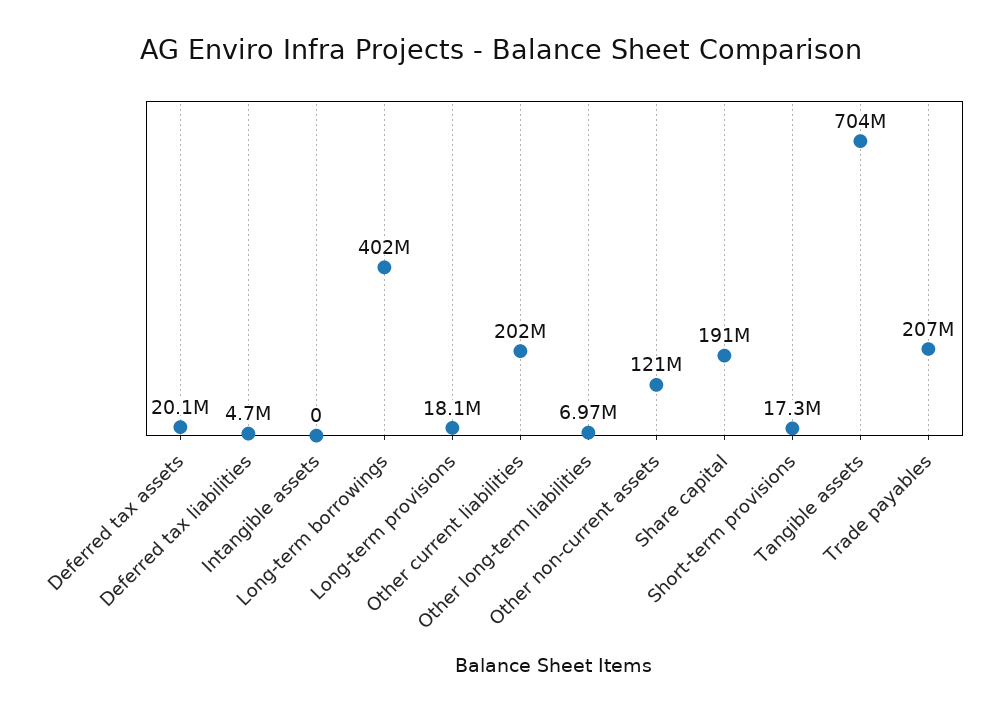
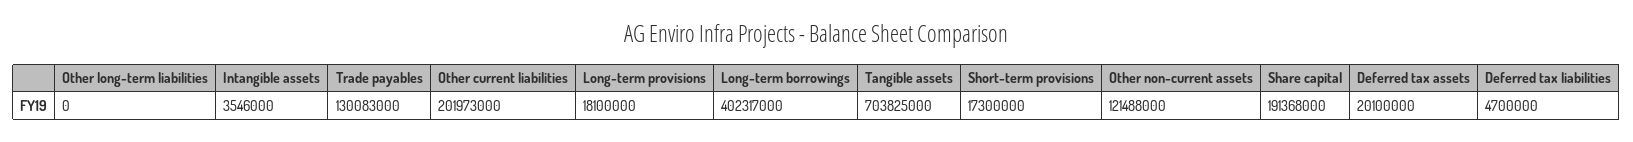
  {
    "Deferred tax assets": 20100000,
    "Deferred tax liabilities": 4700000,
-   "Intangible assets": 0,
+   "Intangible assets": 3546000,
    "Long-term borrowings": 402317000,
    "Long-term provisions": 18100000,
    "Other current liabilities": 201973000,
-   "Other long-term liabilities": 6970000,
+   "Other long-term liabilities": 0,
    "Other non-current assets": 121488000,
    "Share capital": 191368000,
    "Short-term provisions": 17300000,
    "Tangible assets": 703825000,
-   "Trade payables": 207000000
+   "Trade payables": 130083000
  }

